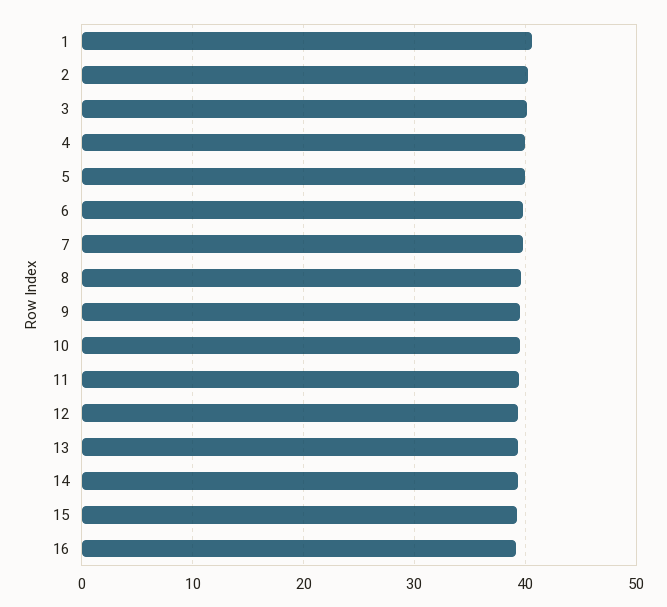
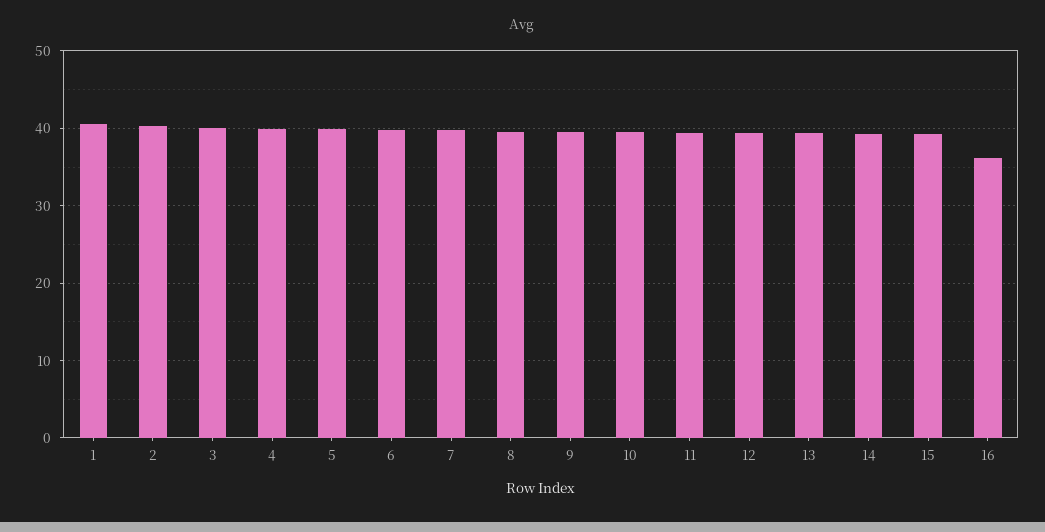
  {
    "1": 41,
    "2": 40,
    "3": 40,
    "4": 40,
    "5": 40,
    "6": 40,
    "7": 40,
    "8": 40,
    "9": 39,
    "10": 39,
    "11": 39,
    "12": 39,
    "13": 39,
    "14": 39,
    "15": 39,
-   "16": 39
+   "16": 36
  }

